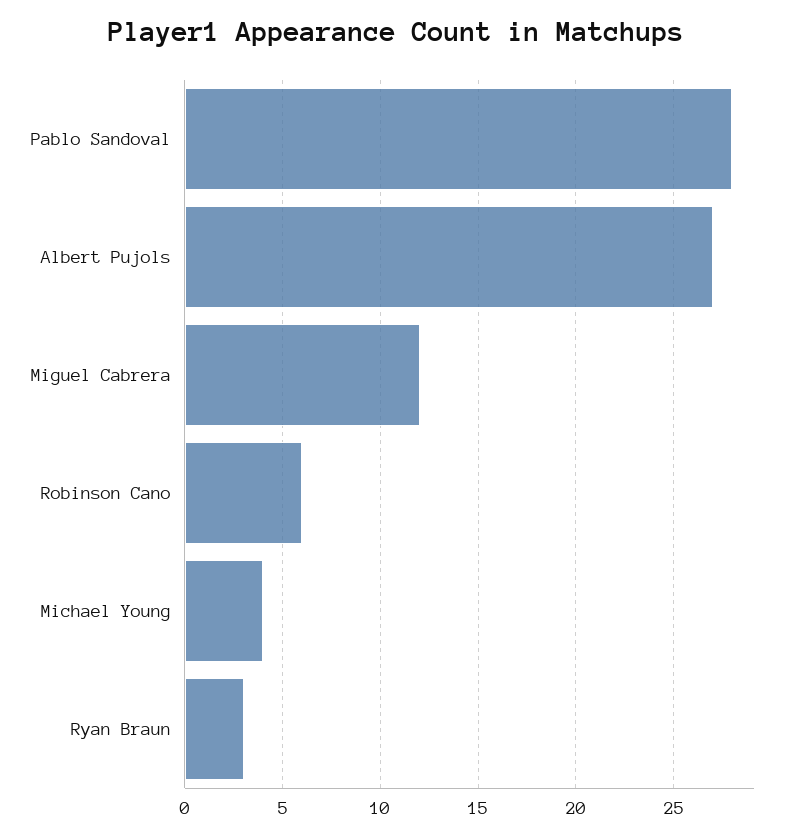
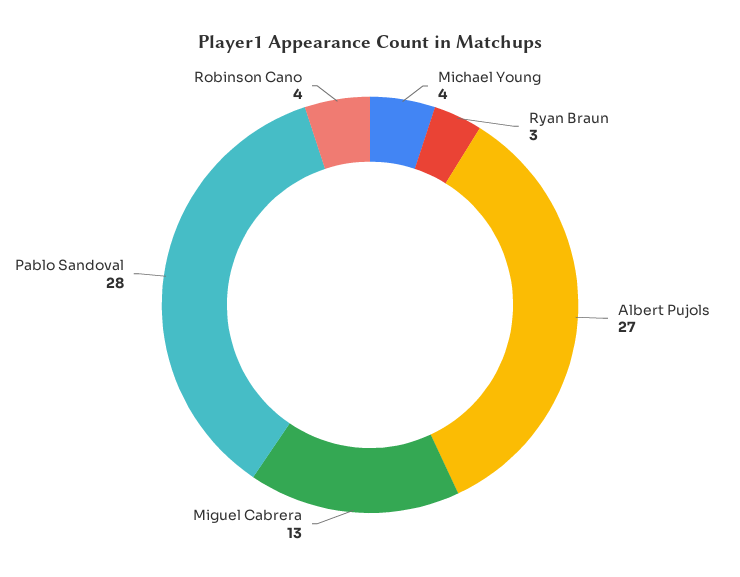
  {
    "Pablo Sandoval": 28,
    "Albert Pujols": 27,
-   "Miguel Cabrera": 12,
+   "Miguel Cabrera": 13,
-   "Robinson Cano": 6,
+   "Robinson Cano": 4,
    "Michael Young": 4,
    "Ryan Braun": 3
  }

